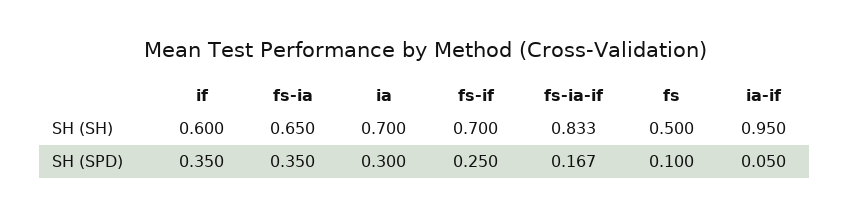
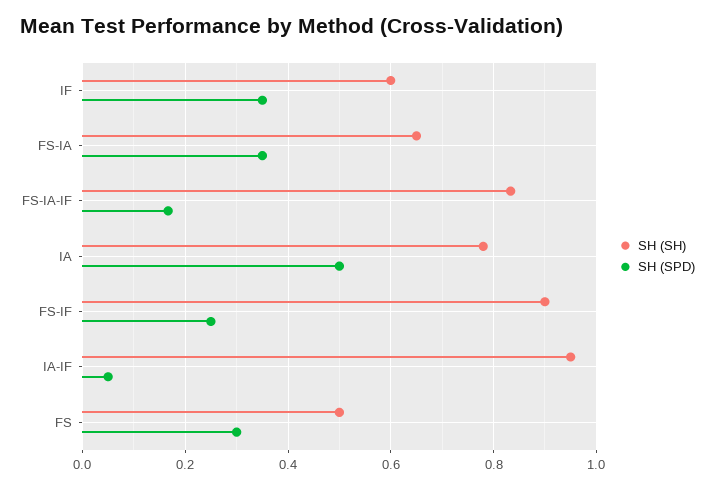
  {
    "SH (SH)": {
      "if": 0.6,
      "fs-ia": 0.65,
-     "ia": 0.7,
+     "ia": 0.78,
-     "fs-if": 0.7,
+     "fs-if": 0.9,
      "fs-ia-if": 0.833,
      "fs": 0.5,
      "ia-if": 0.95
    },
    "SH (SPD)": {
      "if": 0.35,
      "fs-ia": 0.35,
-     "ia": 0.3,
+     "ia": 0.5,
      "fs-if": 0.25,
      "fs-ia-if": 0.167,
-     "fs": 0.1,
+     "fs": 0.3,
      "ia-if": 0.05
    }
  }

